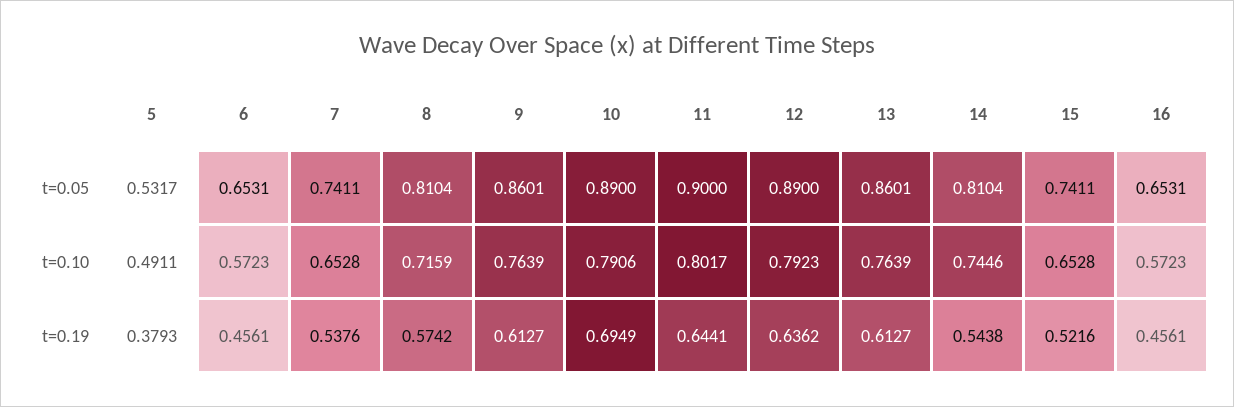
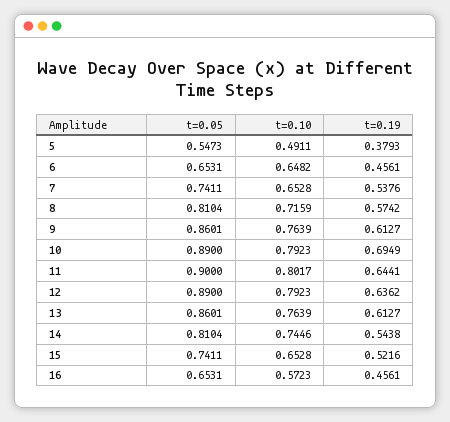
  {
    "5": {
-     "t=0.05": 0.5317,
+     "t=0.05": 0.5473,
      "t=0.10": 0.4911,
      "t=0.19": 0.3793
    },
    "6": {
      "t=0.05": 0.6531,
-     "t=0.10": 0.5723,
+     "t=0.10": 0.6482,
      "t=0.19": 0.4561
    },
    "7": {
      "t=0.05": 0.7411,
      "t=0.10": 0.6528,
      "t=0.19": 0.5376
    },
    "8": {
      "t=0.05": 0.8104,
      "t=0.10": 0.7159,
      "t=0.19": 0.5742
    },
    "9": {
      "t=0.05": 0.8601,
      "t=0.10": 0.7639,
      "t=0.19": 0.6127
    },
    "10": {
      "t=0.05": 0.89,
-     "t=0.10": 0.7906,
+     "t=0.10": 0.7923,
      "t=0.19": 0.6949
    },
    "11": {
      "t=0.05": 0.9,
      "t=0.10": 0.8017,
      "t=0.19": 0.6441
    },
    "12": {
      "t=0.05": 0.89,
      "t=0.10": 0.7923,
      "t=0.19": 0.6362
    },
    "13": {
      "t=0.05": 0.8601,
      "t=0.10": 0.7639,
      "t=0.19": 0.6127
    },
    "14": {
      "t=0.05": 0.8104,
      "t=0.10": 0.7446,
      "t=0.19": 0.5438
    },
    "15": {
      "t=0.05": 0.7411,
      "t=0.10": 0.6528,
      "t=0.19": 0.5216
    },
    "16": {
      "t=0.05": 0.6531,
      "t=0.10": 0.5723,
      "t=0.19": 0.4561
    }
  }

